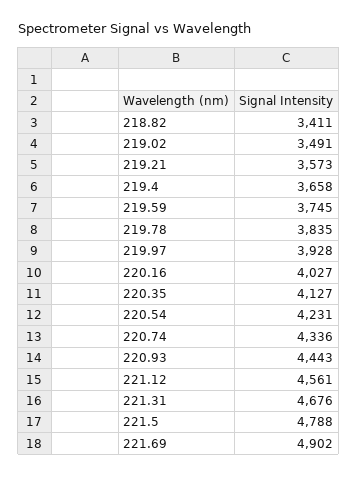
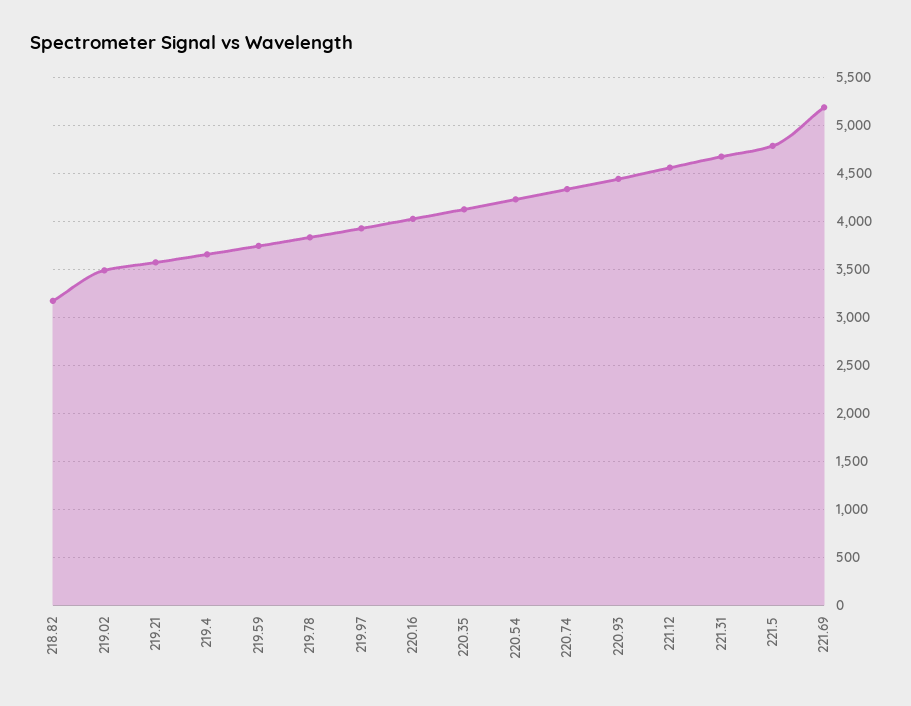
  {
-   "218.82": 3411,
+   "218.82": 3200,
    "219.02": 3491,
    "219.21": 3573,
    "219.4": 3658,
    "219.59": 3745,
    "219.78": 3835,
    "219.97": 3928,
    "220.16": 4027,
    "220.35": 4127,
    "220.54": 4231,
    "220.74": 4336,
    "220.93": 4443,
    "221.12": 4561,
    "221.31": 4676,
    "221.5": 4788,
-   "221.69": 4902
+   "221.69": 5200
  }

